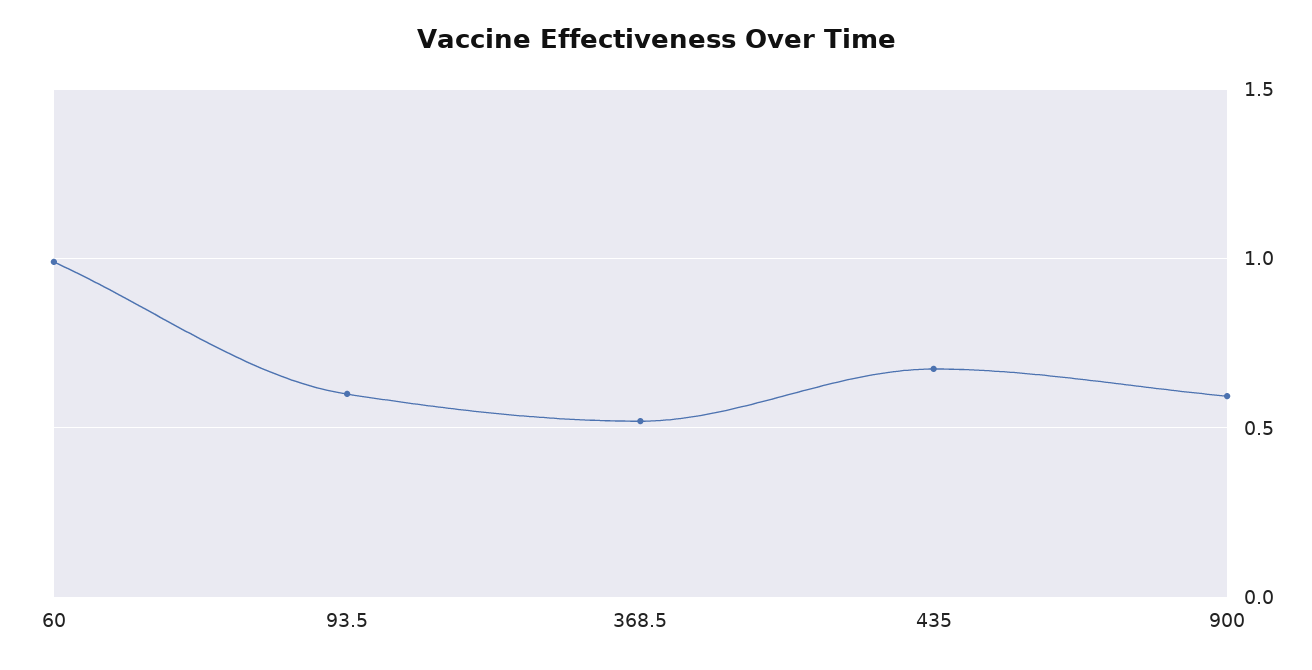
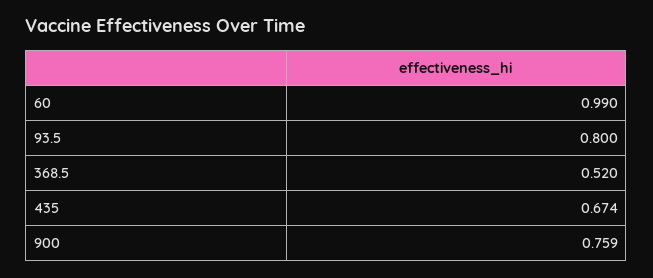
  {
    "60": 0.99,
-   "93.5": 0.6,
+   "93.5": 0.8,
    "368.5": 0.52,
    "435": 0.674,
-   "900": 0.6
+   "900": 0.759
  }

